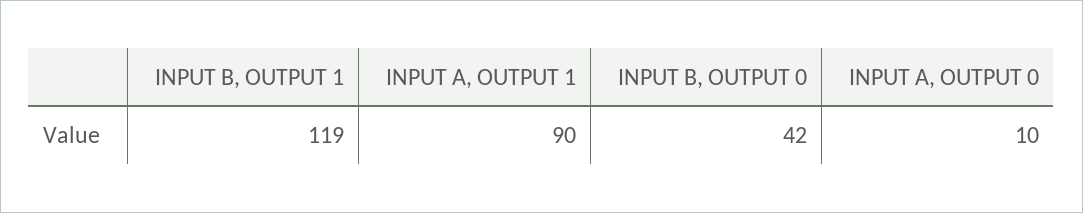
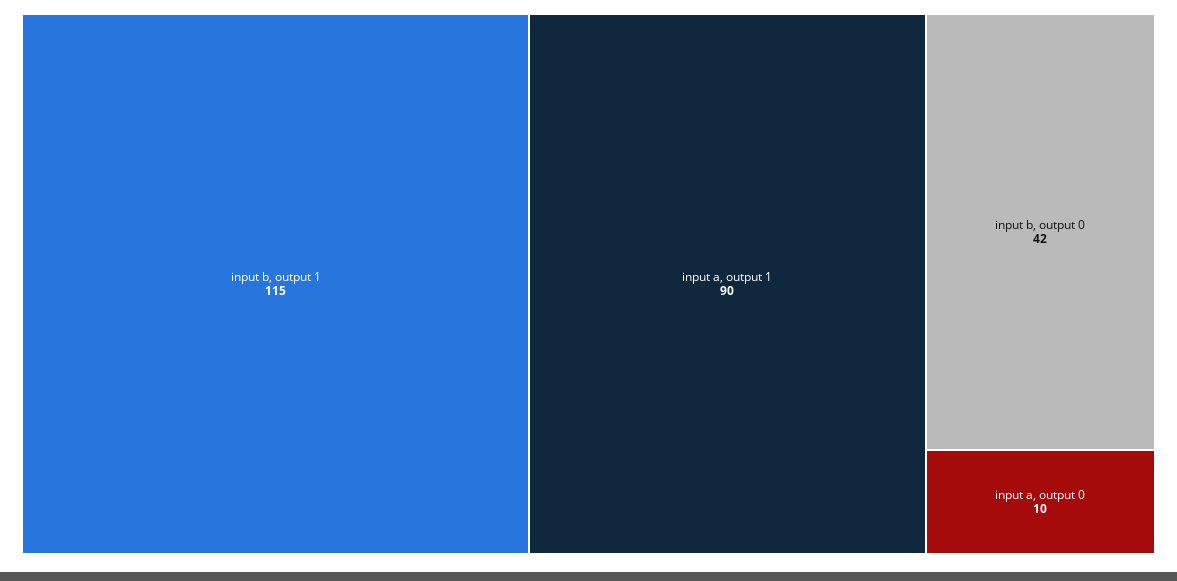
  {
-   "INPUT B, OUTPUT 1": 119,
+   "INPUT B, OUTPUT 1": 115,
    "INPUT A, OUTPUT 1": 90,
    "INPUT B, OUTPUT 0": 42,
    "INPUT A, OUTPUT 0": 10
  }

